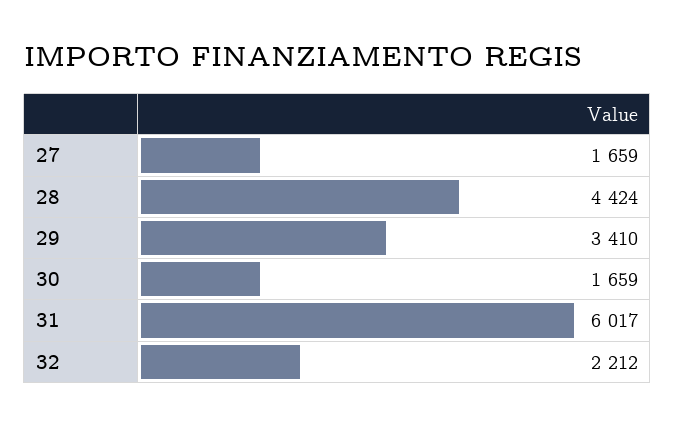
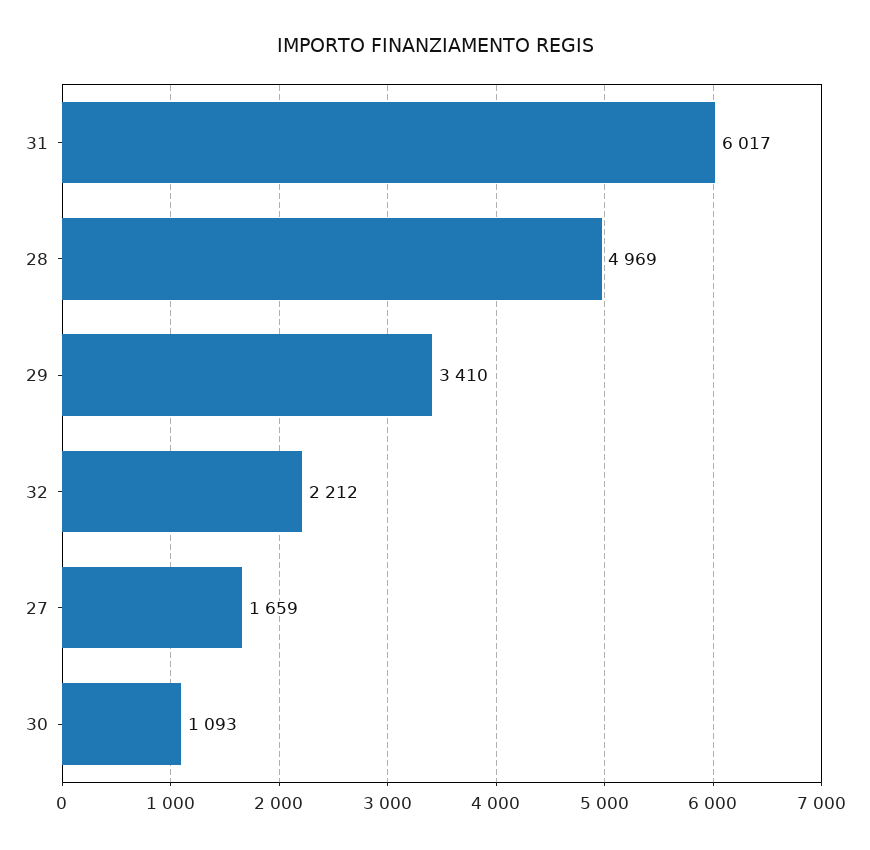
  {
    "27": 1659,
-   "28": 4424,
+   "28": 4969,
    "29": 3410,
-   "30": 1659,
+   "30": 1093,
    "31": 6017,
    "32": 2212
  }

